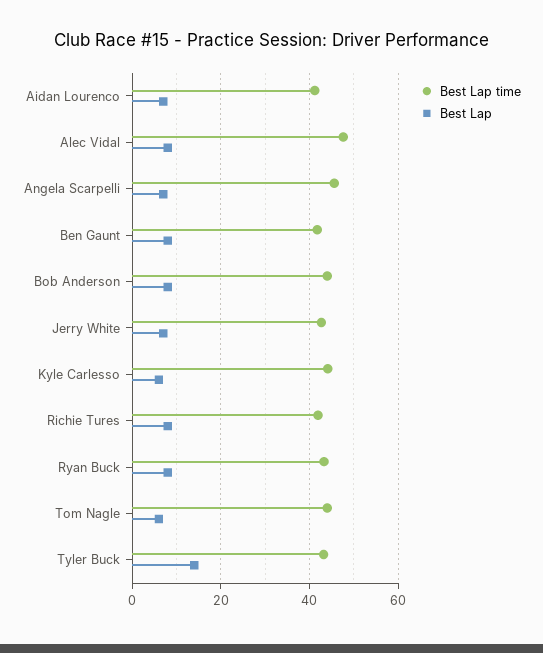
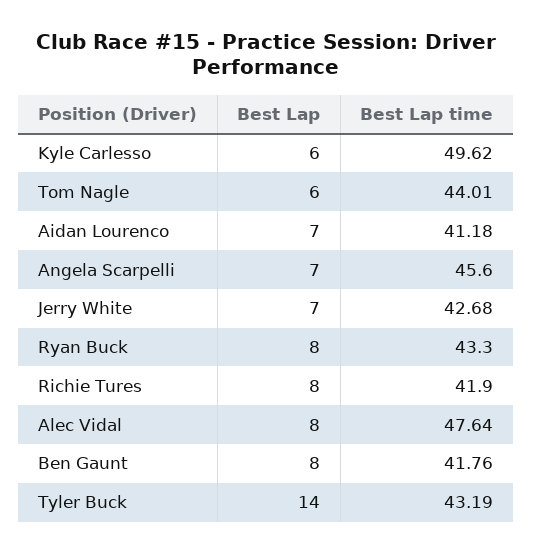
  {
    "Best Lap time": {
      "Aidan Lourenco": 41.18,
      "Alec Vidal": 47.64,
      "Angela Scarpelli": 45.6,
      "Ben Gaunt": 41.76,
-     "Bob Anderson": 44,
      "Jerry White": 42.68,
-     "Kyle Carlesso": 44,
+     "Kyle Carlesso": 49.62,
      "Richie Tures": 41.9,
      "Ryan Buck": 43.3,
      "Tom Nagle": 44.01,
      "Tyler Buck": 43.19
    },
    "Best Lap": {
      "Aidan Lourenco": 7,
      "Alec Vidal": 8,
      "Angela Scarpelli": 7,
      "Ben Gaunt": 8,
-     "Bob Anderson": 8,
      "Jerry White": 7,
      "Kyle Carlesso": 6,
      "Richie Tures": 8,
      "Ryan Buck": 8,
      "Tom Nagle": 6,
      "Tyler Buck": 14
    }
  }

